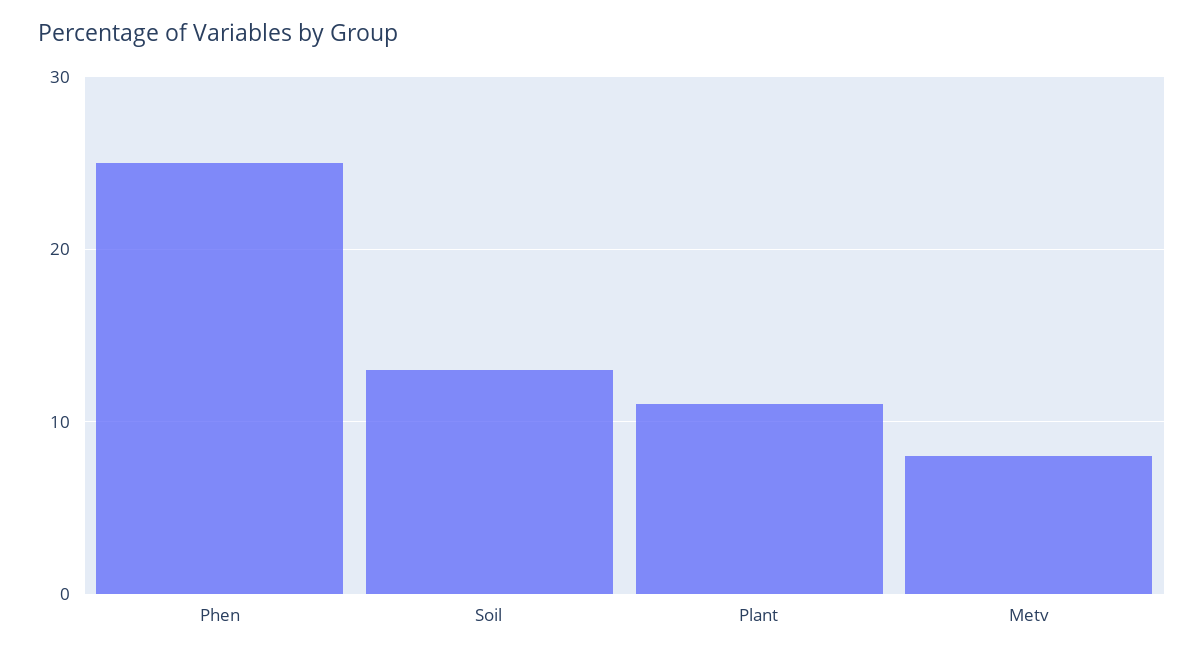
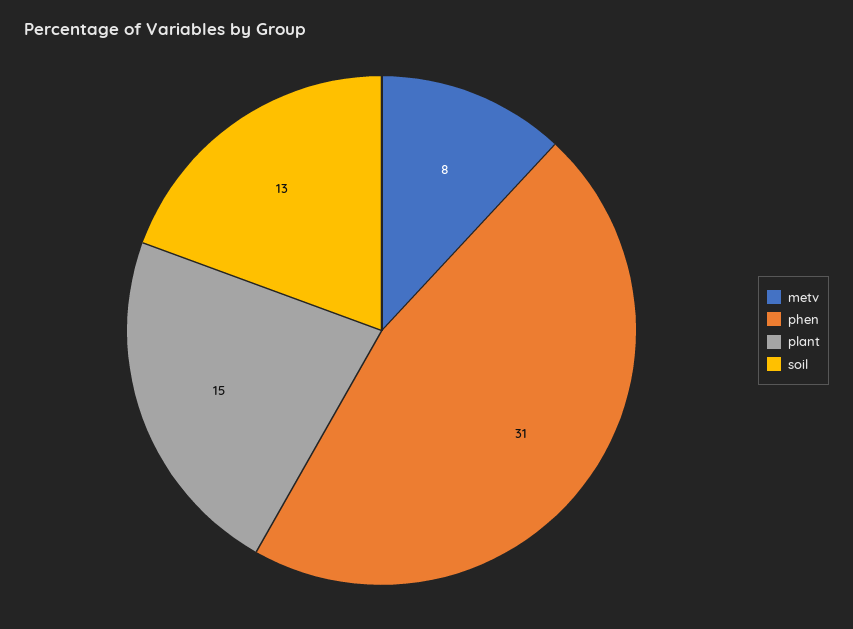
  {
-   "Phen": 25,
+   "Phen": 31,
    "Soil": 13,
-   "Plant": 11,
+   "Plant": 15,
    "Metv": 8
  }

